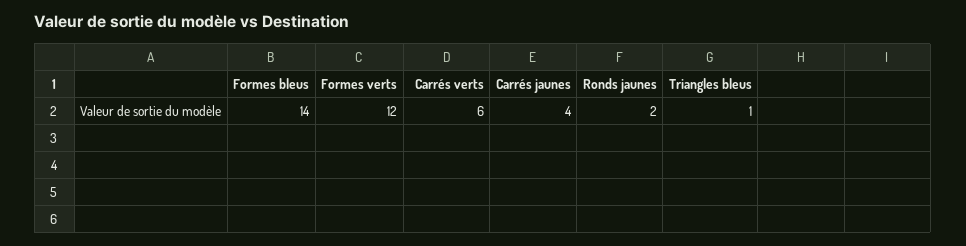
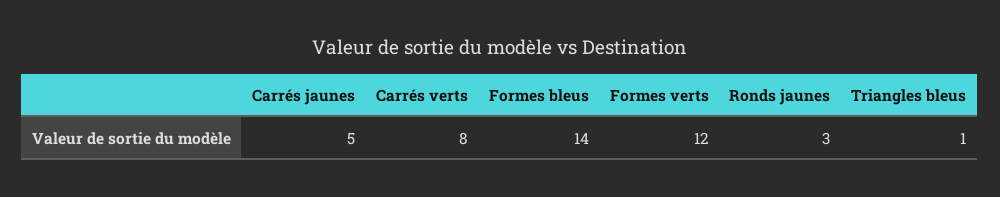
  {
    "Formes bleus": 14,
    "Formes verts": 12,
-   "Carrés verts": 6,
+   "Carrés verts": 8,
-   "Carrés jaunes": 4,
+   "Carrés jaunes": 5,
-   "Ronds jaunes": 2,
+   "Ronds jaunes": 3,
    "Triangles bleus": 1
  }

